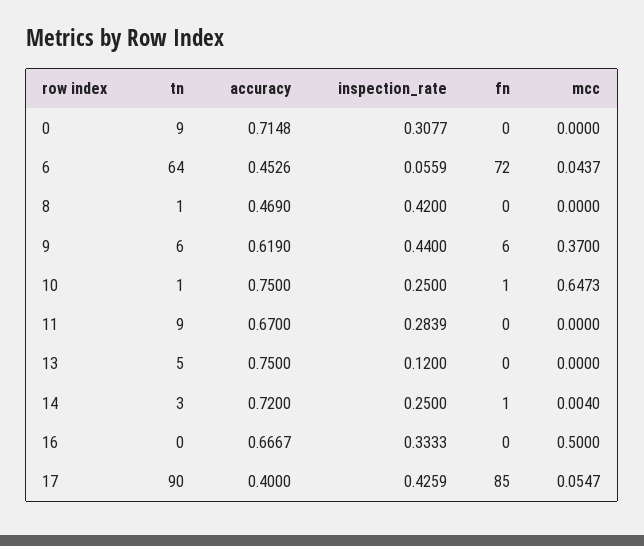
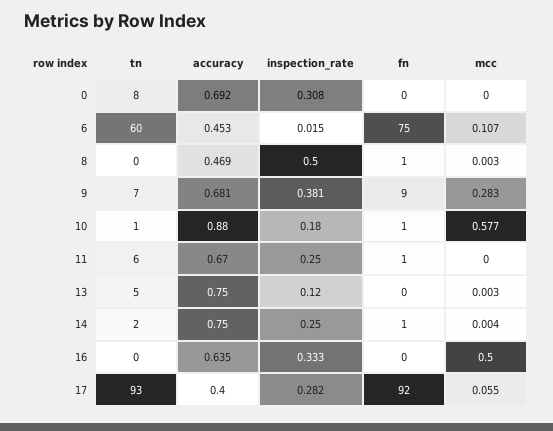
  {
    "tn": {
-     "0": 9,
+     "0": 8,
-     "6": 64,
+     "6": 60,
-     "8": 1,
+     "8": 0,
-     "9": 6,
+     "9": 7,
      "10": 1,
-     "11": 9,
+     "11": 6,
      "13": 5,
-     "14": 3,
+     "14": 2,
      "16": 0,
-     "17": 90
+     "17": 93
    },
    "accuracy": {
-     "0": 0.7148,
+     "0": 0.692,
      "6": 0.4526,
      "8": 0.469,
-     "9": 0.619,
+     "9": 0.681,
-     "10": 0.75,
+     "10": 0.88,
      "11": 0.67,
      "13": 0.75,
-     "14": 0.72,
+     "14": 0.75,
-     "16": 0.6667,
+     "16": 0.635,
      "17": 0.4
    },
    "inspection_rate": {
      "0": 0.3077,
-     "6": 0.0559,
+     "6": 0.015,
-     "8": 0.42,
+     "8": 0.5,
-     "9": 0.44,
+     "9": 0.381,
-     "10": 0.25,
+     "10": 0.18,
-     "11": 0.2839,
+     "11": 0.25,
      "13": 0.12,
      "14": 0.25,
      "16": 0.3333,
-     "17": 0.4259
+     "17": 0.282
    },
    "fn": {
      "0": 0,
-     "6": 72,
+     "6": 75,
-     "8": 0,
+     "8": 1,
-     "9": 6,
+     "9": 9,
      "10": 1,
-     "11": 0,
+     "11": 1,
      "13": 0,
      "14": 1,
      "16": 0,
-     "17": 85
+     "17": 92
    },
    "mcc": {
      "0": 0,
-     "6": 0.0437,
+     "6": 0.107,
-     "8": 0,
+     "8": 0.003,
-     "9": 0.37,
+     "9": 0.283,
-     "10": 0.6473,
+     "10": 0.577,
      "11": 0,
-     "13": 0,
+     "13": 0.003,
      "14": 0.004,
      "16": 0.5,
      "17": 0.0547
    }
  }

